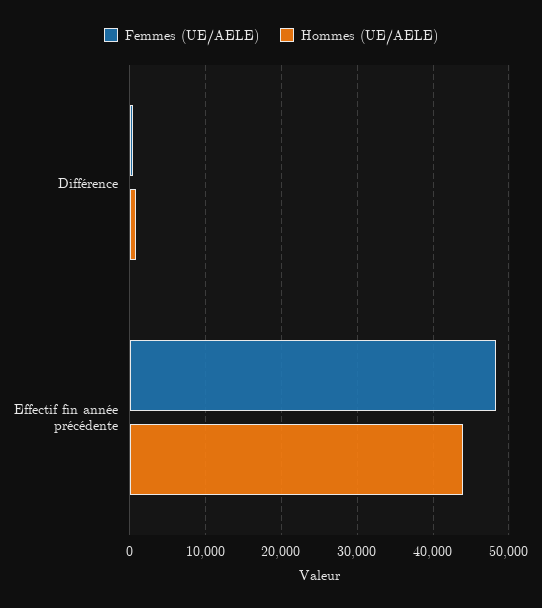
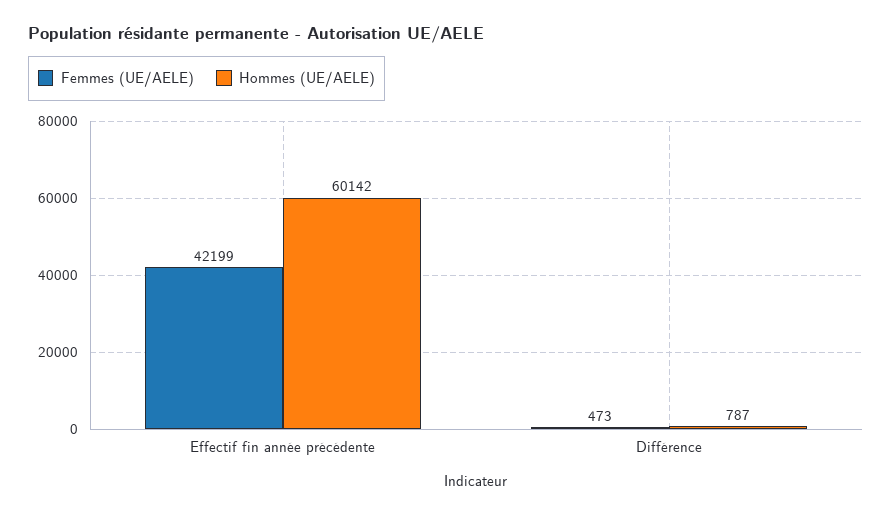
  {
    "Femmes (UE/AELE)": {
      "Différence": 473,
-     "Effectif fin année précédente": 48000
+     "Effectif fin année précédente": 42199
    },
    "Hommes (UE/AELE)": {
      "Différence": 787,
-     "Effectif fin année précédente": 44000
+     "Effectif fin année précédente": 60142
    }
  }

